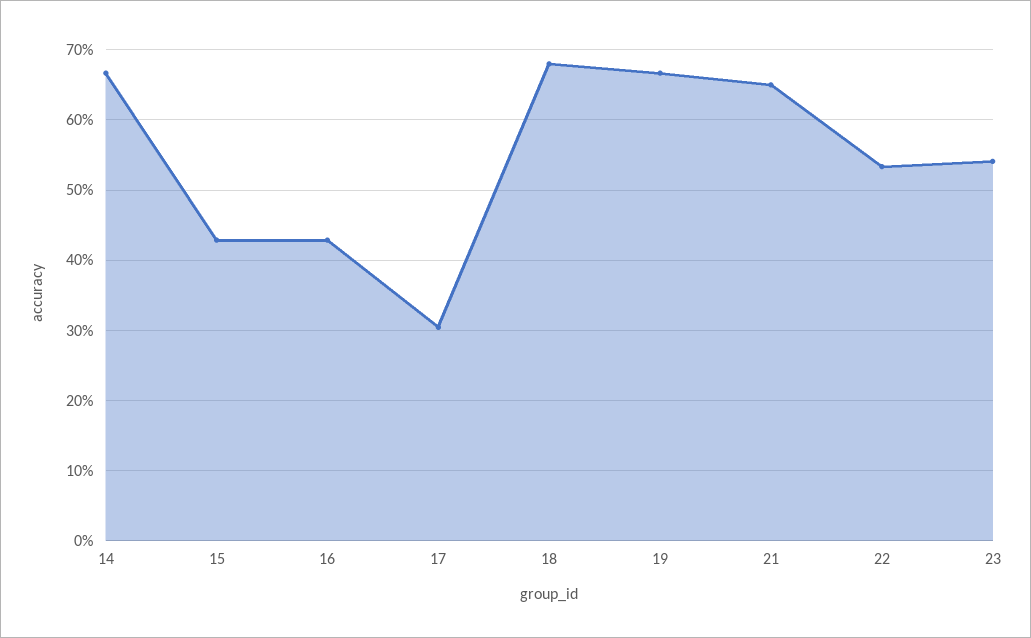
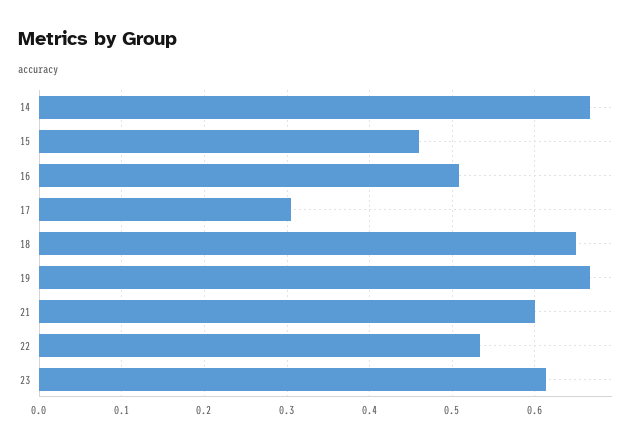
  {
    "14": 0.67,
-   "15": 0.43,
+   "15": 0.46,
-   "16": 0.43,
+   "16": 0.51,
    "17": 0.3,
-   "18": 0.68,
+   "18": 0.65,
    "19": 0.67,
-   "21": 0.65,
+   "21": 0.6,
    "22": 0.53,
-   "23": 0.54
+   "23": 0.61
  }

